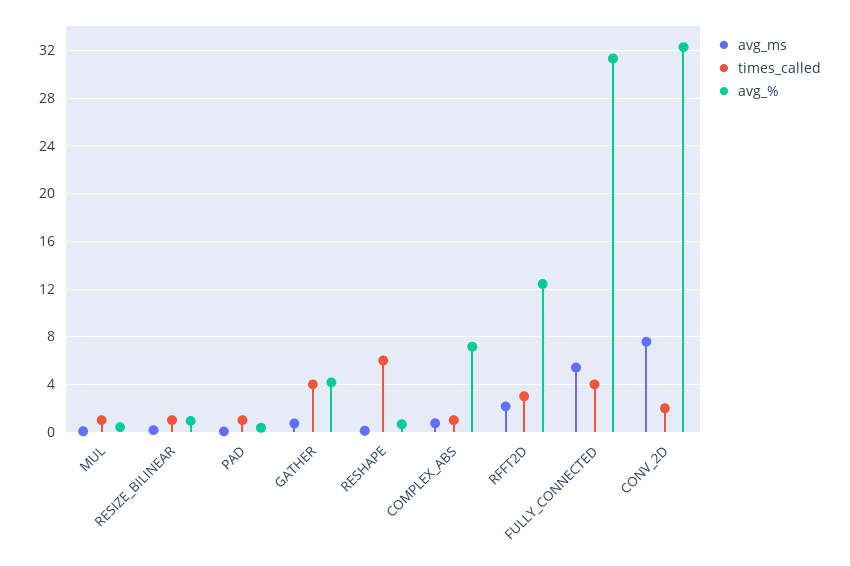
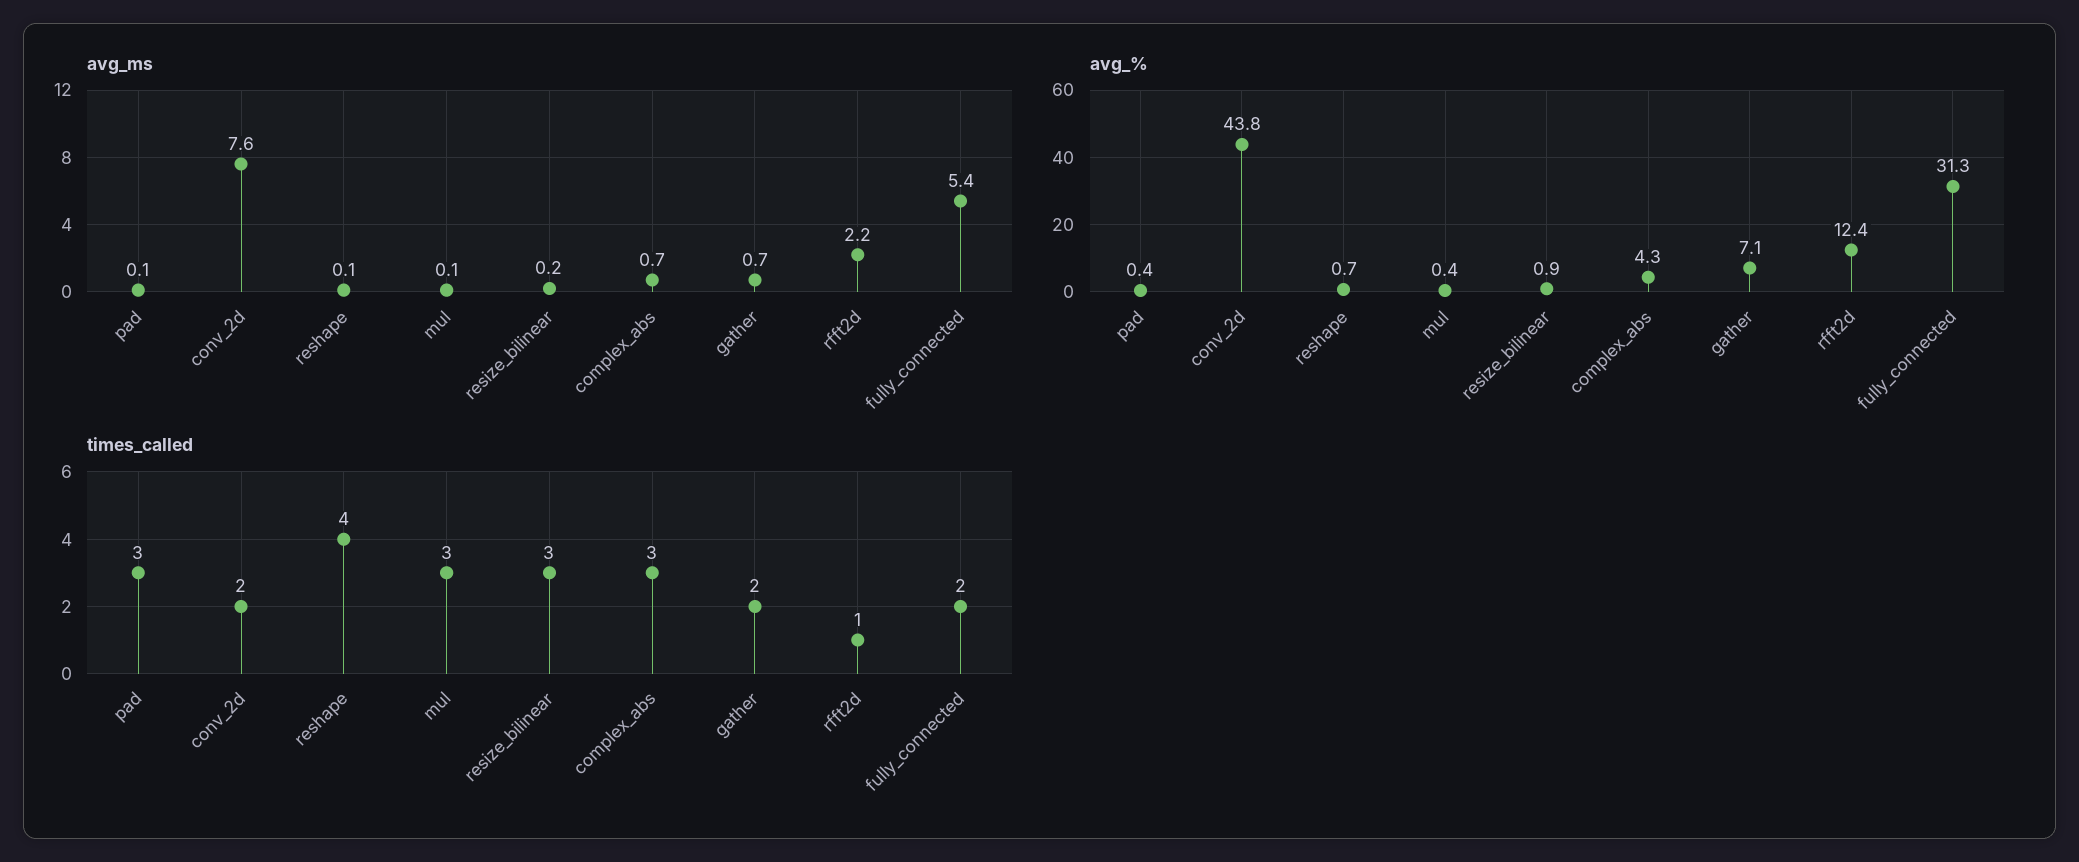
  {
    "avg_ms": {
      "MUL": 0.1,
      "RESIZE_BILINEAR": 0.2,
      "PAD": 0.1,
      "GATHER": 0.7,
      "RESHAPE": 0.1,
      "COMPLEX_ABS": 0.7,
      "RFFT2D": 2.2,
      "FULLY_CONNECTED": 5.4,
      "CONV_2D": 7.6
    },
    "times_called": {
-     "MUL": 1,
+     "MUL": 3,
-     "RESIZE_BILINEAR": 1,
+     "RESIZE_BILINEAR": 3,
-     "PAD": 1,
+     "PAD": 3,
-     "GATHER": 4,
+     "GATHER": 2,
-     "RESHAPE": 6,
+     "RESHAPE": 4,
-     "COMPLEX_ABS": 1,
+     "COMPLEX_ABS": 3,
-     "RFFT2D": 3,
+     "RFFT2D": 1,
-     "FULLY_CONNECTED": 4,
+     "FULLY_CONNECTED": 2,
      "CONV_2D": 2
    },
    "avg_%": {
      "MUL": 0.4,
      "RESIZE_BILINEAR": 0.9,
      "PAD": 0.4,
-     "GATHER": 4,
+     "GATHER": 7.1,
      "RESHAPE": 0.7,
-     "COMPLEX_ABS": 7,
+     "COMPLEX_ABS": 4.3,
      "RFFT2D": 12.4,
      "FULLY_CONNECTED": 31.3,
-     "CONV_2D": 32
+     "CONV_2D": 43.8
    }
  }

